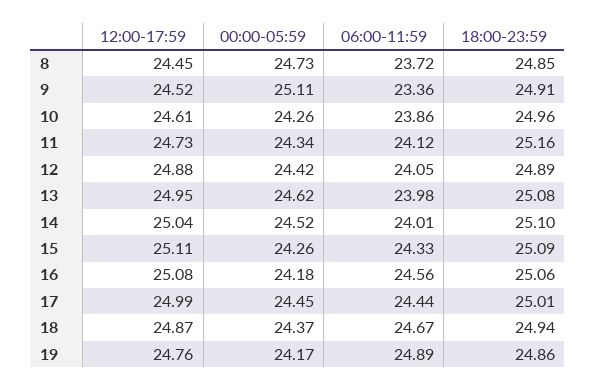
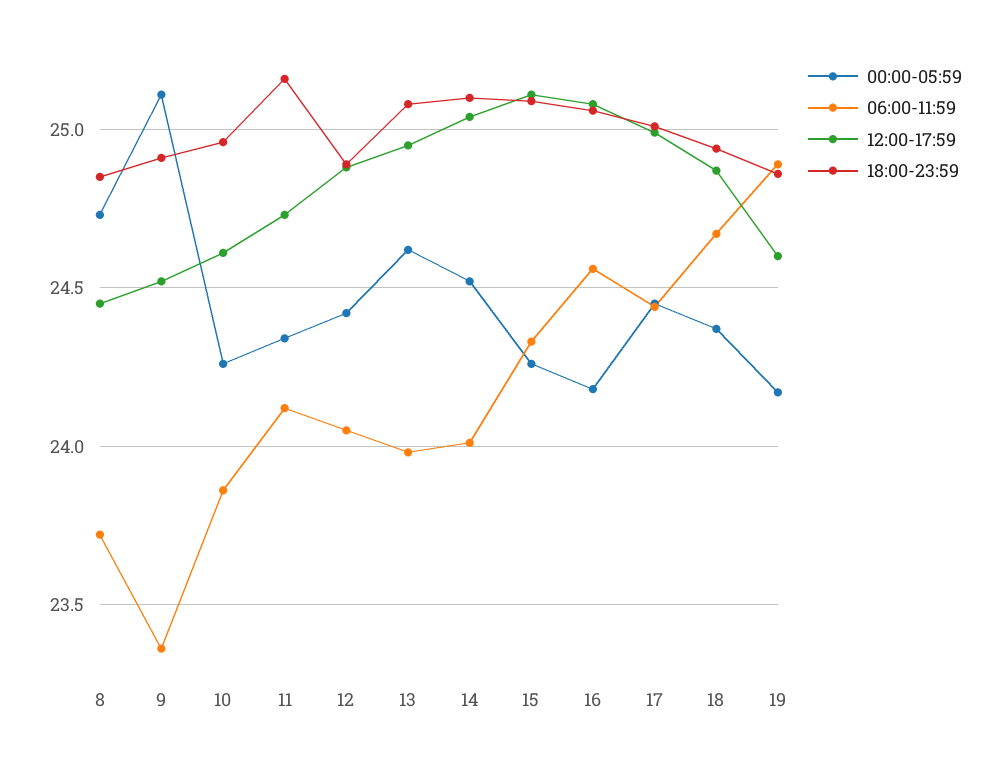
  {
    "12:00-17:59": {
      "8": 24.45,
      "9": 24.52,
      "10": 24.61,
      "11": 24.73,
      "12": 24.88,
      "13": 24.95,
      "14": 25.04,
      "15": 25.11,
      "16": 25.08,
      "17": 24.99,
      "18": 24.87,
-     "19": 24.76
+     "19": 24.6
    },
    "00:00-05:59": {
      "8": 24.73,
      "9": 25.11,
      "10": 24.26,
      "11": 24.34,
      "12": 24.42,
      "13": 24.62,
      "14": 24.52,
      "15": 24.26,
      "16": 24.18,
      "17": 24.45,
      "18": 24.37,
      "19": 24.17
    },
    "06:00-11:59": {
      "8": 23.72,
      "9": 23.36,
      "10": 23.86,
      "11": 24.12,
      "12": 24.05,
      "13": 23.98,
      "14": 24.01,
      "15": 24.33,
      "16": 24.56,
      "17": 24.44,
      "18": 24.67,
      "19": 24.89
    },
    "18:00-23:59": {
      "8": 24.85,
      "9": 24.91,
      "10": 24.96,
      "11": 25.16,
      "12": 24.89,
      "13": 25.08,
      "14": 25.1,
      "15": 25.09,
      "16": 25.06,
      "17": 25.01,
      "18": 24.94,
      "19": 24.86
    }
  }

